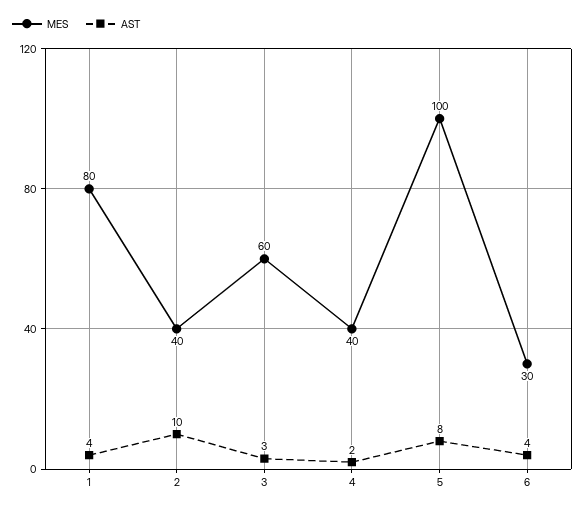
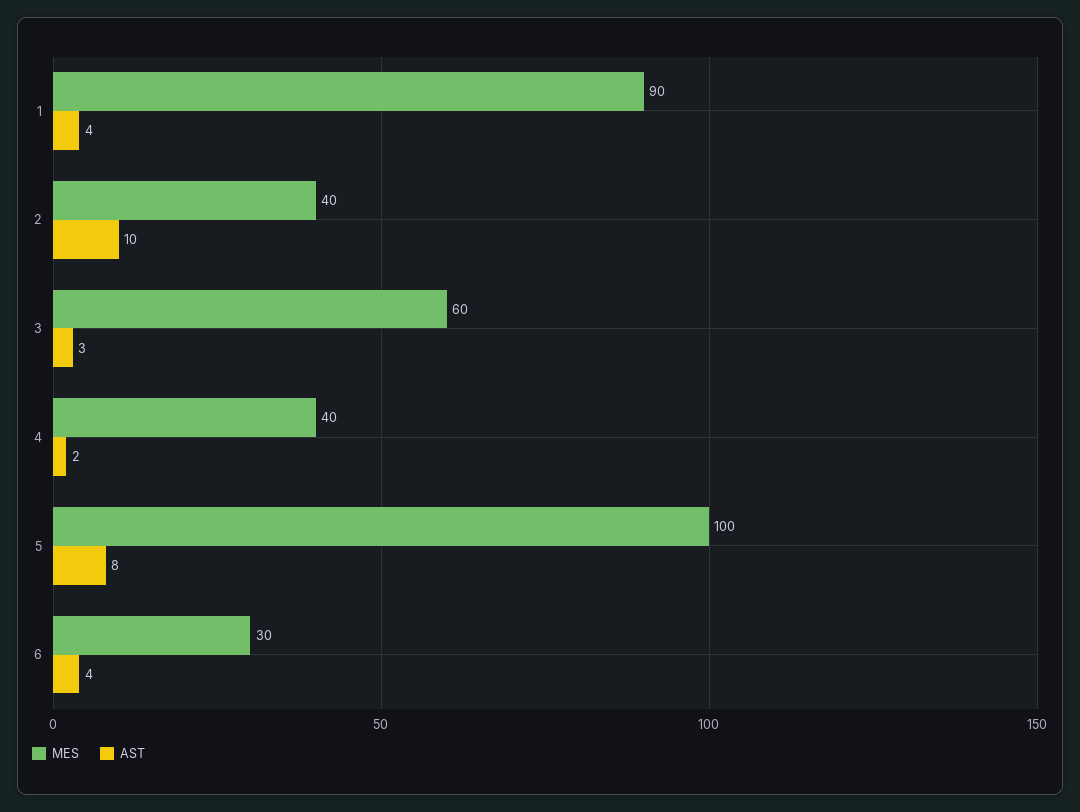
  {
    "MES": {
-     "1": 80,
+     "1": 90,
      "2": 40,
      "3": 60,
      "4": 40,
      "5": 100,
      "6": 30
    },
    "AST": {
      "1": 4,
      "2": 10,
      "3": 3,
      "4": 2,
      "5": 8,
      "6": 4
    }
  }

